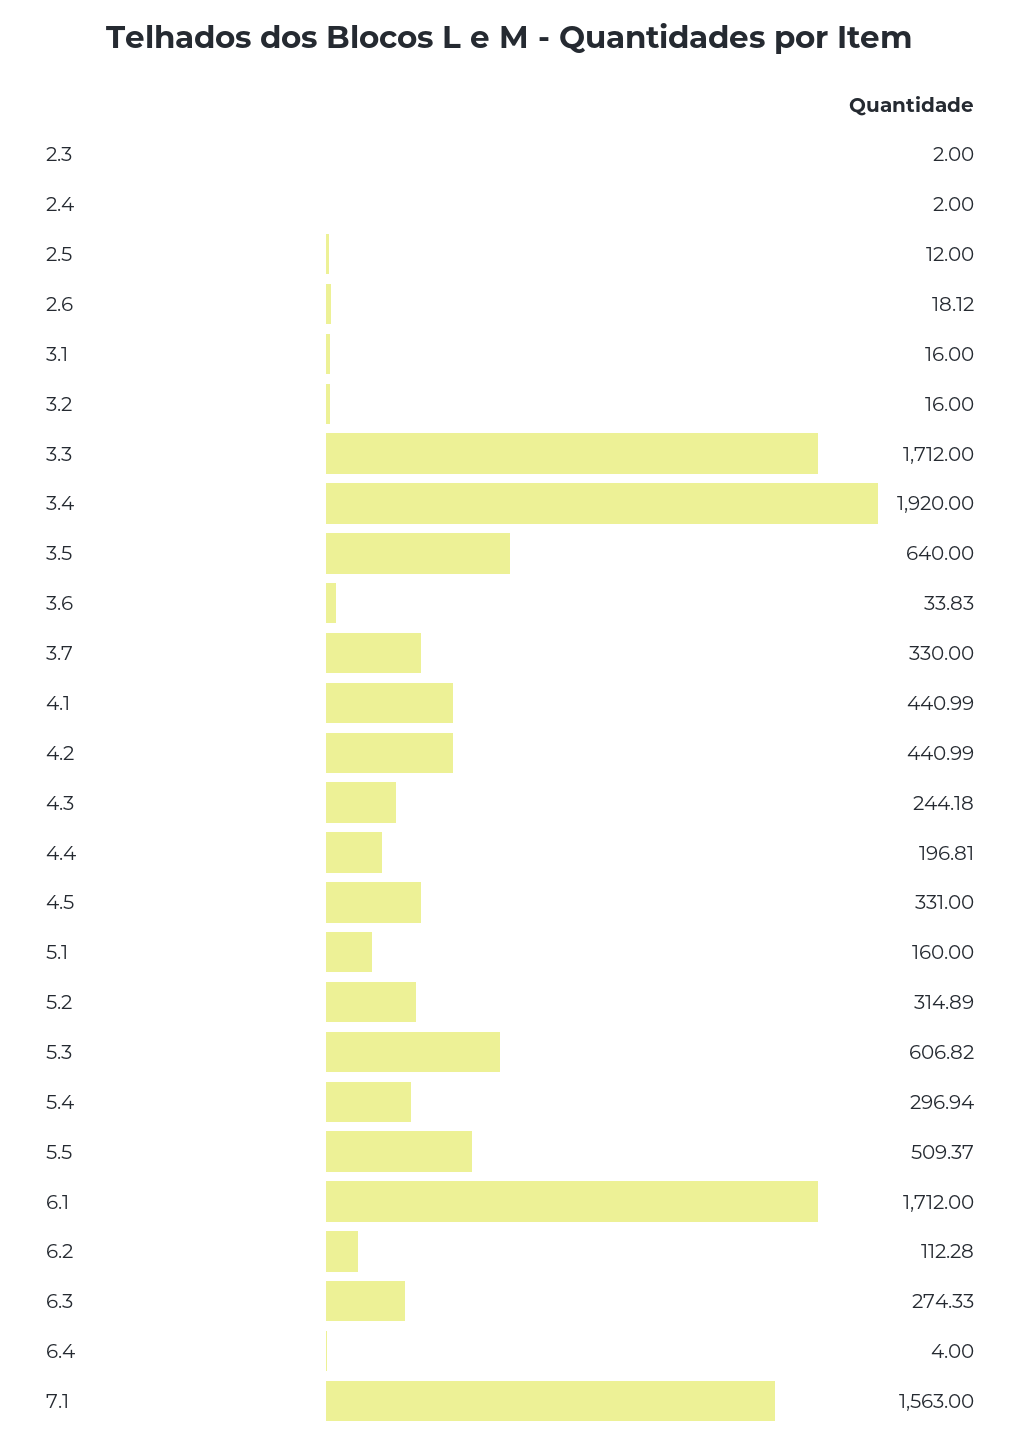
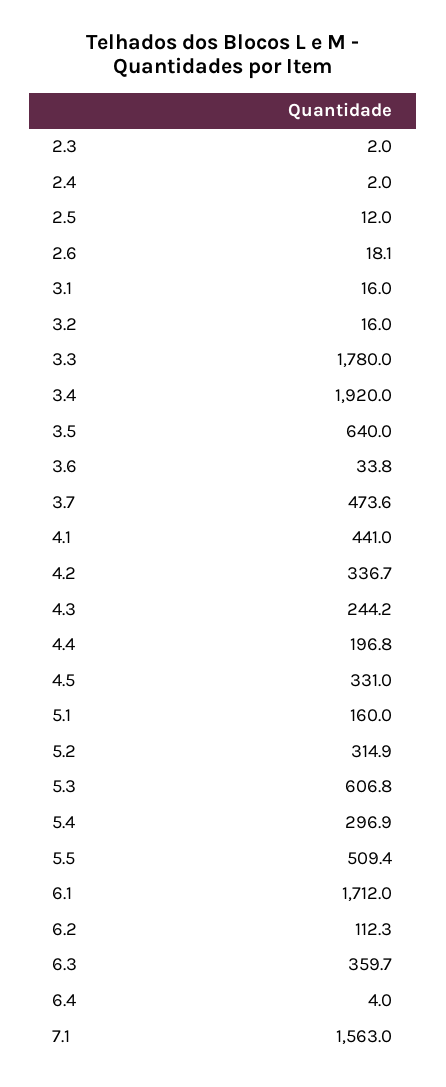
  {
    "2.3": 2,
    "2.4": 2,
    "2.5": 12,
    "2.6": 18.12,
    "3.1": 16,
    "3.2": 16,
-   "3.3": 1712,
+   "3.3": 1780,
    "3.4": 1920,
    "3.5": 640,
    "3.6": 33.83,
-   "3.7": 330,
+   "3.7": 473.6,
    "4.1": 440.99,
-   "4.2": 440.99,
+   "4.2": 336.7,
    "4.3": 244.18,
    "4.4": 196.81,
    "4.5": 331,
    "5.1": 160,
    "5.2": 314.89,
    "5.3": 606.82,
    "5.4": 296.94,
    "5.5": 509.37,
    "6.1": 1712,
    "6.2": 112.28,
-   "6.3": 274.33,
+   "6.3": 359.7,
    "6.4": 4,
    "7.1": 1563
  }

